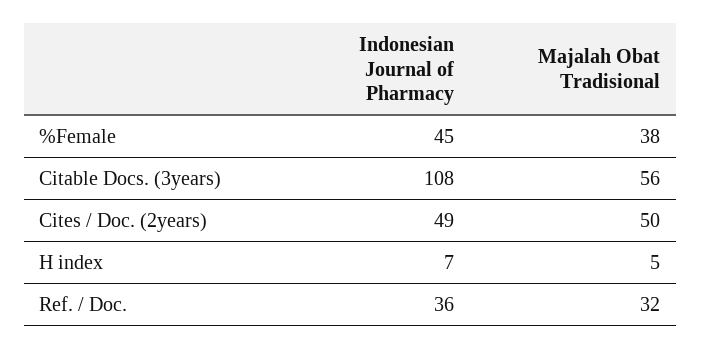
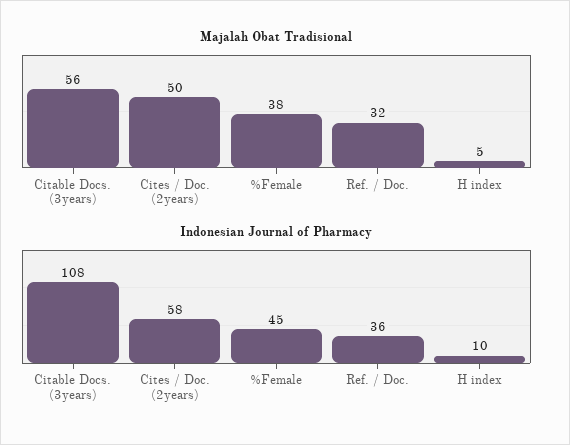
  {
    "Indonesian Journal of Pharmacy": {
      "%Female": 45,
      "Citable Docs. (3years)": 108,
-     "Cites / Doc. (2years)": 49,
+     "Cites / Doc. (2years)": 58,
-     "H index": 7,
+     "H index": 10,
      "Ref. / Doc.": 36
    },
    "Majalah Obat Tradisional": {
      "%Female": 38,
      "Citable Docs. (3years)": 56,
      "Cites / Doc. (2years)": 50,
      "H index": 5,
      "Ref. / Doc.": 32
    }
  }

